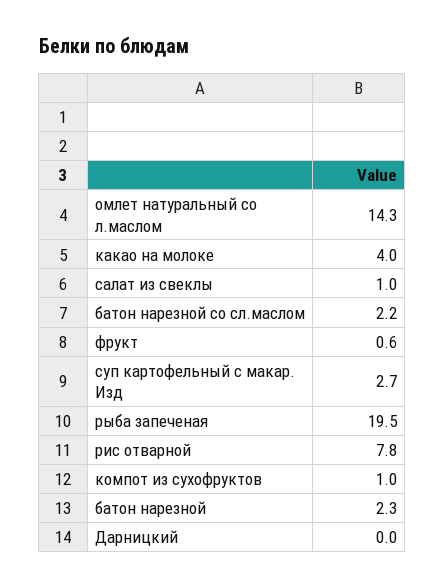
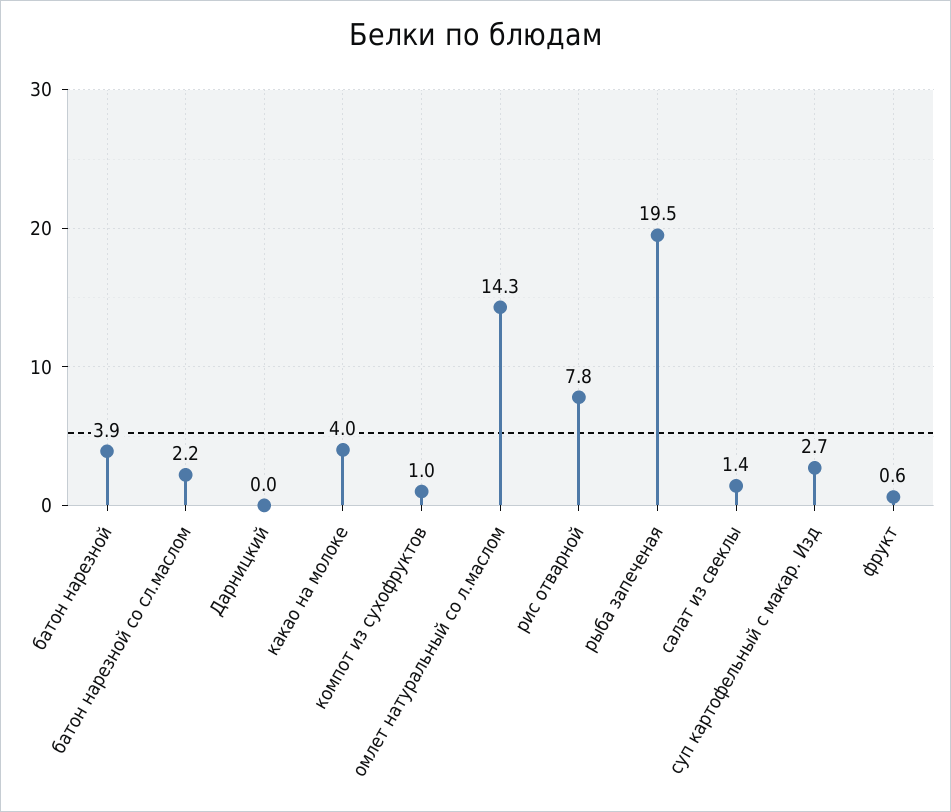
  {
    "омлет натуральный со л.маслом": 14.3,
    "какао на молоке": 4,
-   "салат из свеклы": 1,
+   "салат из свеклы": 1.4,
    "батон нарезной со сл.маслом": 2.2,
    "фрукт": 0.6,
    "суп картофельный с макар. Изд": 2.7,
    "рыба запеченая": 19.5,
    "рис отварной": 7.8,
    "компот из сухофруктов": 1,
-   "батон нарезной": 2.3,
+   "батон нарезной": 3.9,
    "Дарницкий": 0
  }

